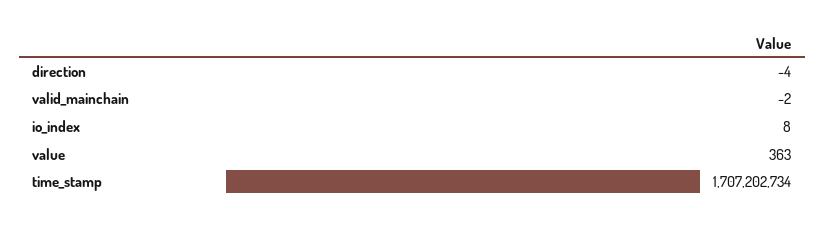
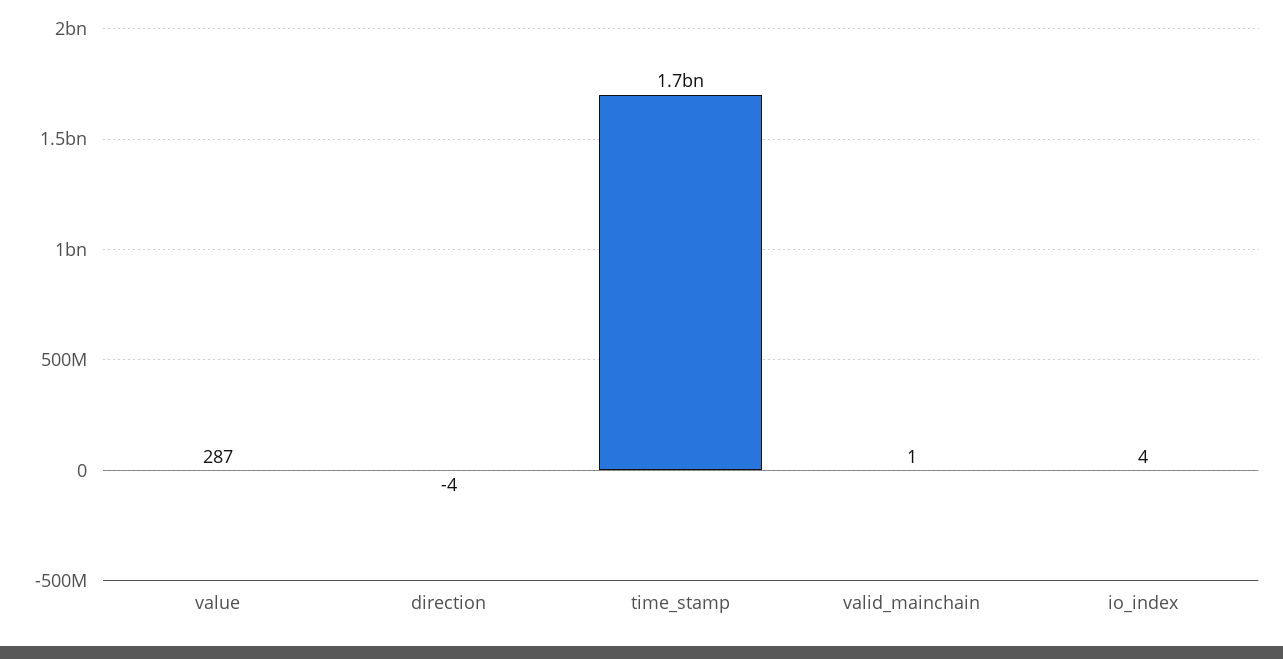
  {
    "direction": -4,
-   "valid_mainchain": -2,
+   "valid_mainchain": 1,
-   "io_index": 8,
+   "io_index": 4,
-   "value": 363,
+   "value": 287,
    "time_stamp": 1707202734
  }

